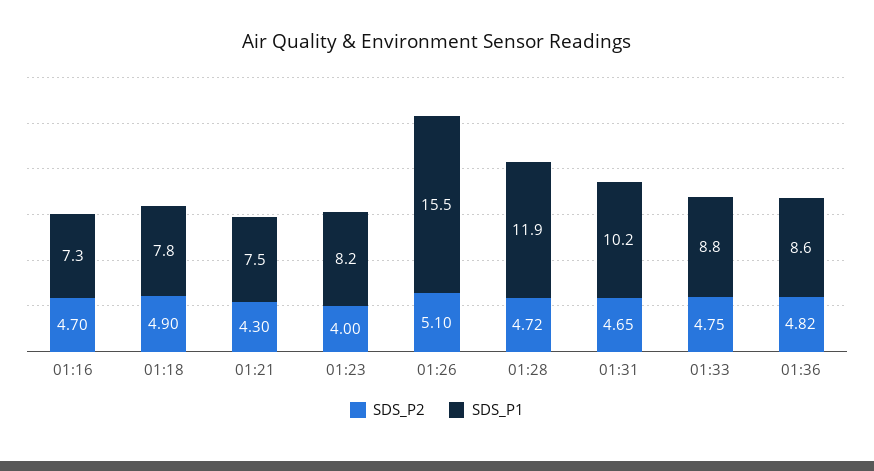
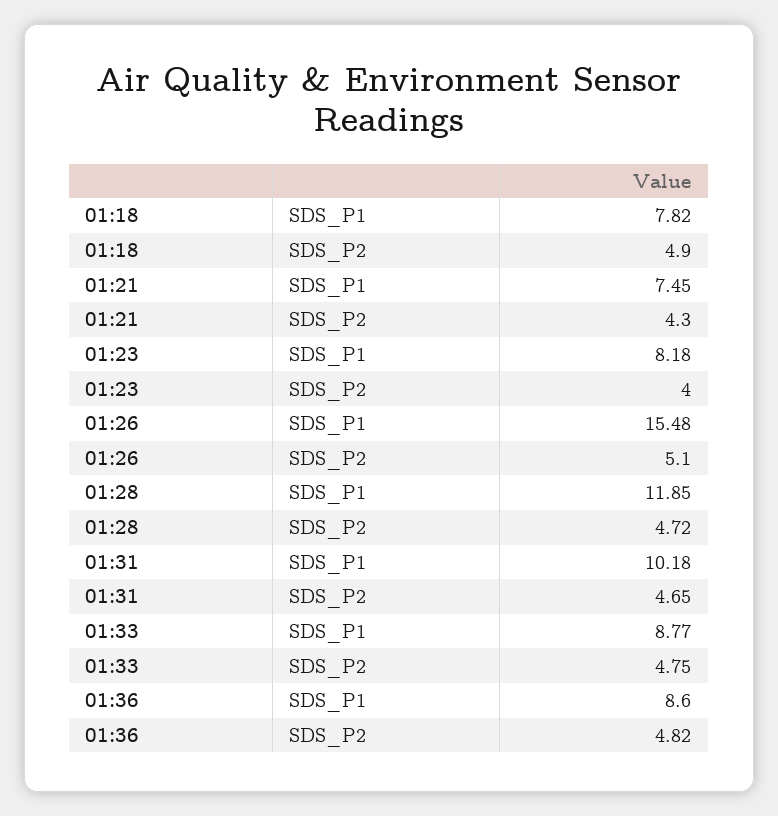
  {
    "SDS_P2": {
-     "01:16": 4.7,
      "01:18": 4.9,
      "01:21": 4.3,
      "01:23": 4,
      "01:26": 5.1,
      "01:28": 4.72,
      "01:31": 4.65,
      "01:33": 4.75,
      "01:36": 4.82
    },
    "SDS_P1": {
-     "01:16": 7.3,
      "01:18": 7.82,
      "01:21": 7.45,
      "01:23": 8.18,
      "01:26": 15.48,
      "01:28": 11.85,
      "01:31": 10.18,
      "01:33": 8.77,
      "01:36": 8.6
    }
  }

